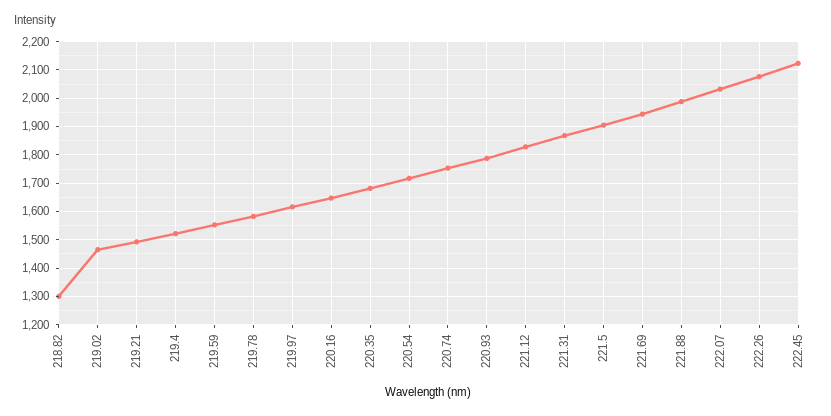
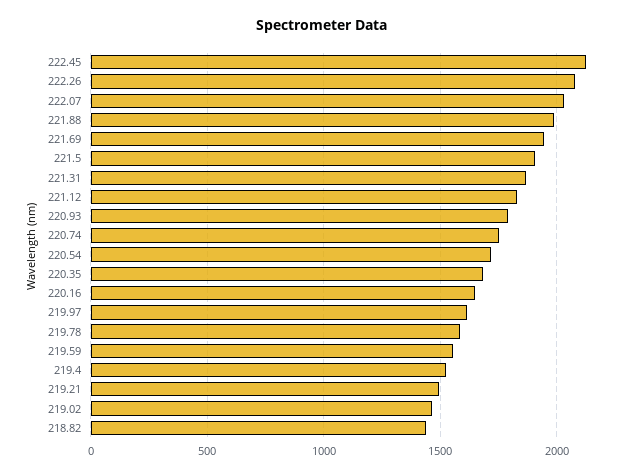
  {
-   "218.82": 1300,
+   "218.82": 1450,
    "219.02": 1475,
    "219.21": 1500,
    "219.4": 1525,
    "219.59": 1550,
    "219.78": 1575,
    "219.97": 1625,
    "220.16": 1650,
    "220.35": 1675,
    "220.54": 1725,
    "220.74": 1750,
    "220.93": 1800,
    "221.12": 1825,
    "221.31": 1875,
    "221.5": 1900,
    "221.69": 1950,
    "221.88": 2000,
    "222.07": 2025,
    "222.26": 2075,
    "222.45": 2125
  }

